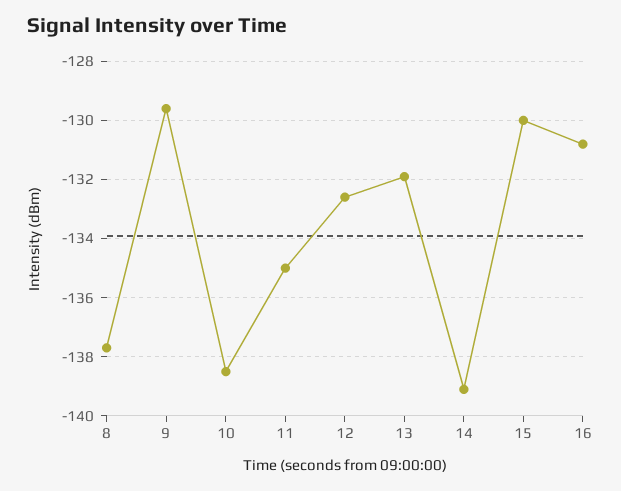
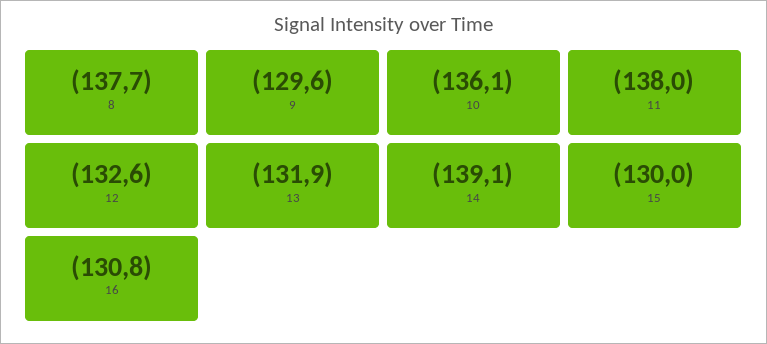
  {
    "8": -137.7,
    "9": -129.6,
-   "10": -138.5,
+   "10": -136.1,
-   "11": -135,
+   "11": -138,
    "12": -132.6,
    "13": -131.9,
    "14": -139.1,
    "15": -130,
    "16": -130.8
  }

